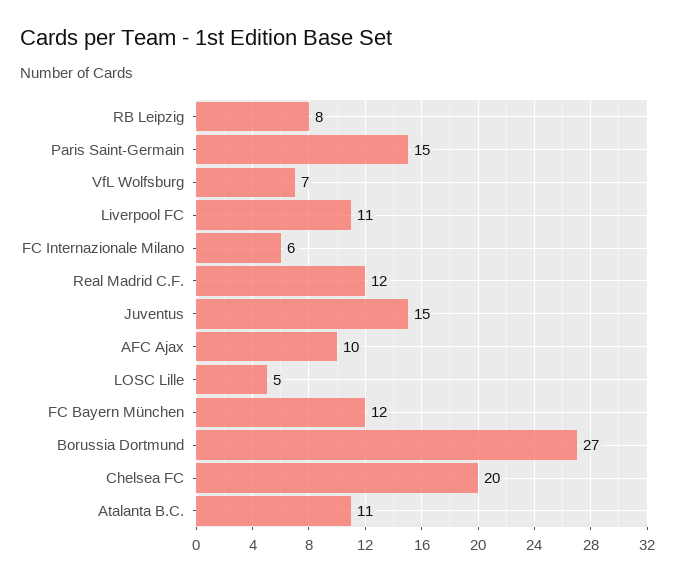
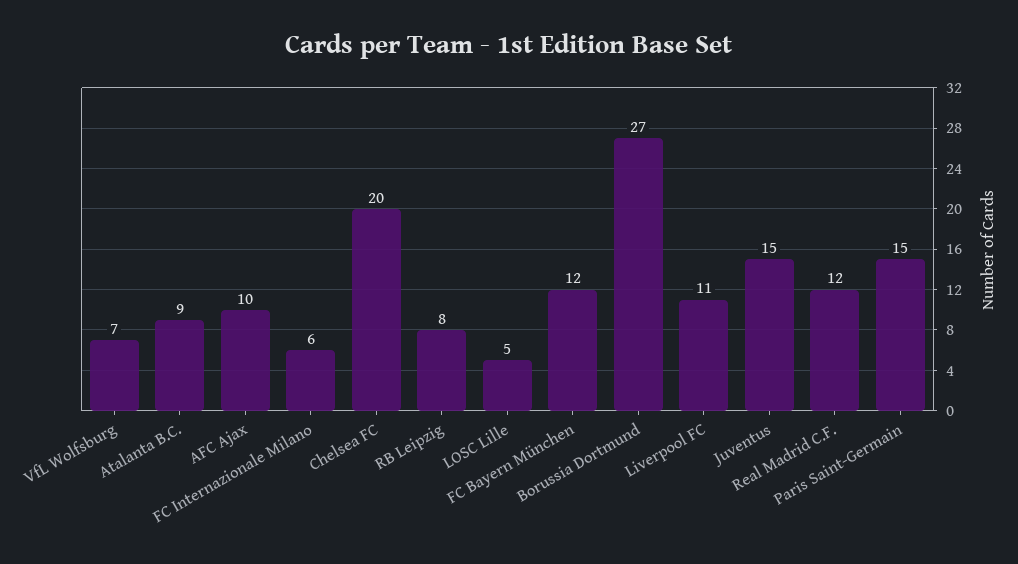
  {
    "RB Leipzig": 8,
    "Paris Saint-Germain": 15,
    "VfL Wolfsburg": 7,
    "Liverpool FC": 11,
    "FC Internazionale Milano": 6,
    "Real Madrid C.F.": 12,
    "Juventus": 15,
    "AFC Ajax": 10,
    "LOSC Lille": 5,
    "FC Bayern München": 12,
    "Borussia Dortmund": 27,
    "Chelsea FC": 20,
-   "Atalanta B.C.": 11
+   "Atalanta B.C.": 9
  }

